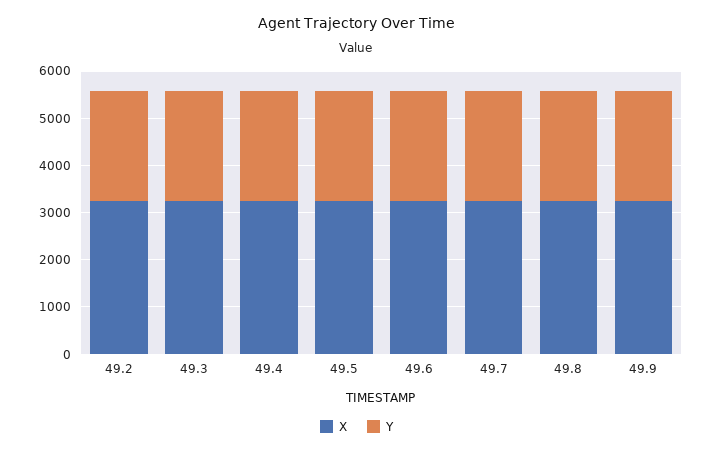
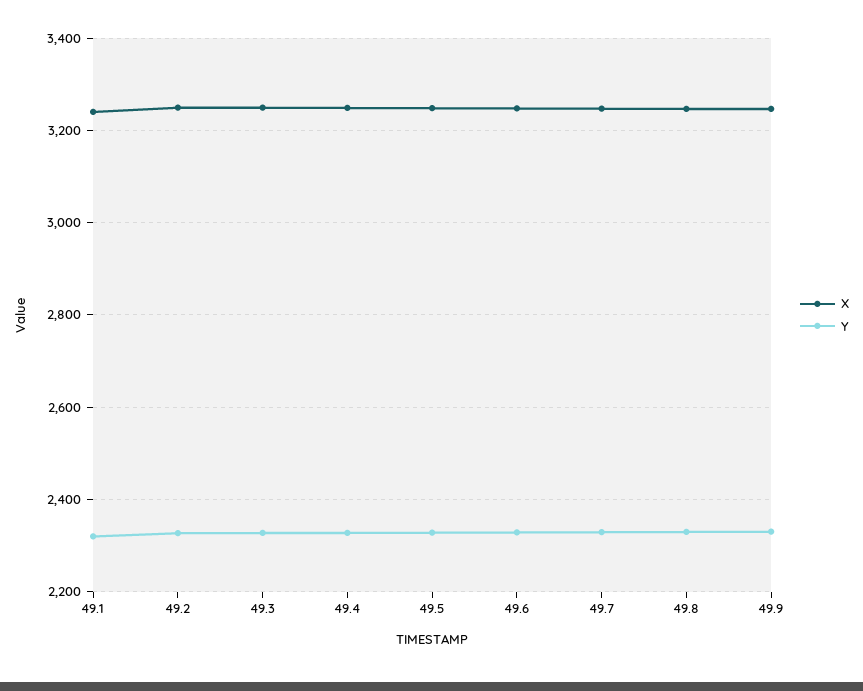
  {
    "X": {
      "49.2": 3240,
      "49.3": 3240,
      "49.4": 3240,
      "49.5": 3240,
      "49.6": 3240,
      "49.7": 3240,
      "49.8": 3240,
-     "49.9": 3240
+     "49.9": 3240,
+     "49.1": 3240
    },
    "Y": {
      "49.2": 2320,
      "49.3": 2320,
      "49.4": 2320,
      "49.5": 2320,
      "49.6": 2320,
      "49.7": 2320,
      "49.8": 2320,
-     "49.9": 2340
+     "49.9": 2340,
+     "49.1": 2320
    }
  }

